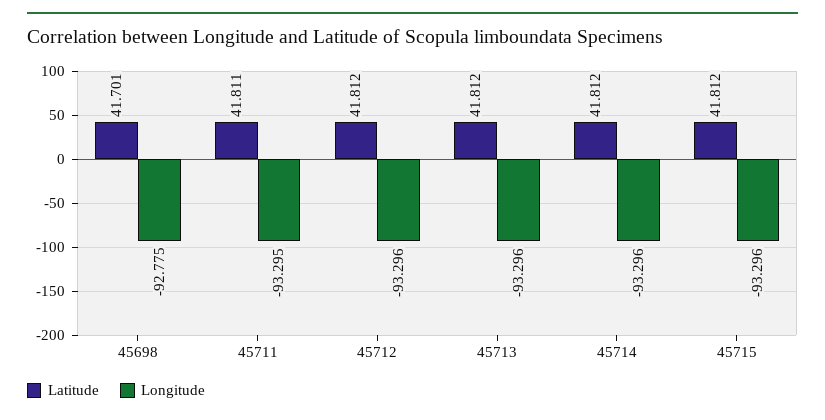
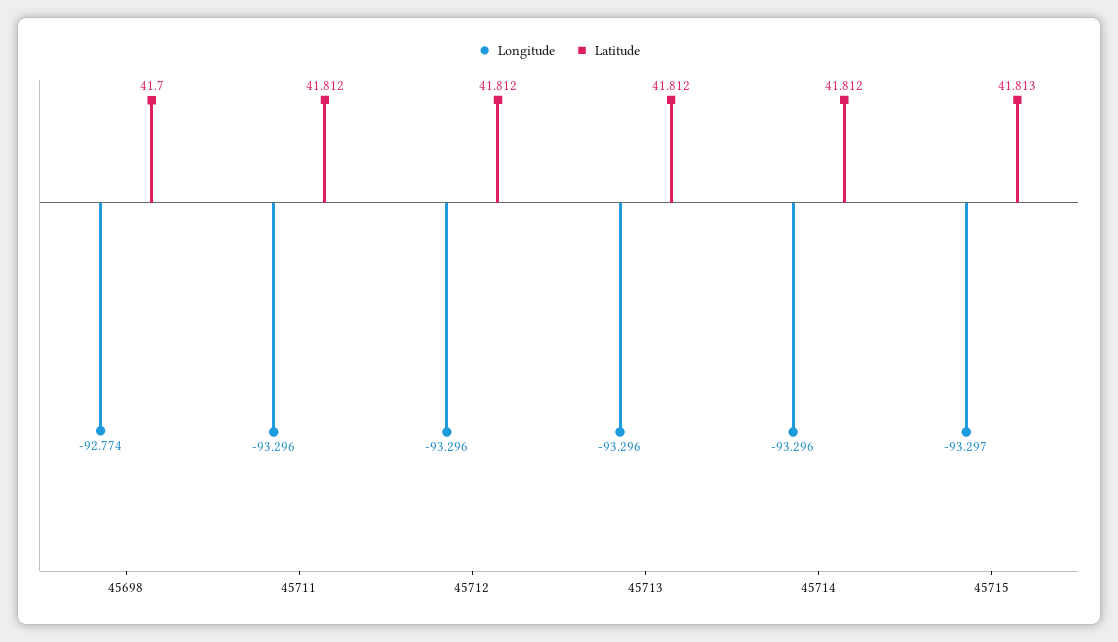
  {
    "Latitude": {
-     "45698": 41.701,
+     "45698": 41.7,
-     "45711": 41.811,
+     "45711": 41.812,
      "45712": 41.812,
      "45713": 41.812,
      "45714": 41.812,
-     "45715": 41.812
+     "45715": 41.813
    },
    "Longitude": {
-     "45698": -92.775,
+     "45698": -92.774,
-     "45711": -93.295,
+     "45711": -93.296,
      "45712": -93.296,
      "45713": -93.296,
      "45714": -93.296,
-     "45715": -93.296
+     "45715": -93.297
    }
  }

